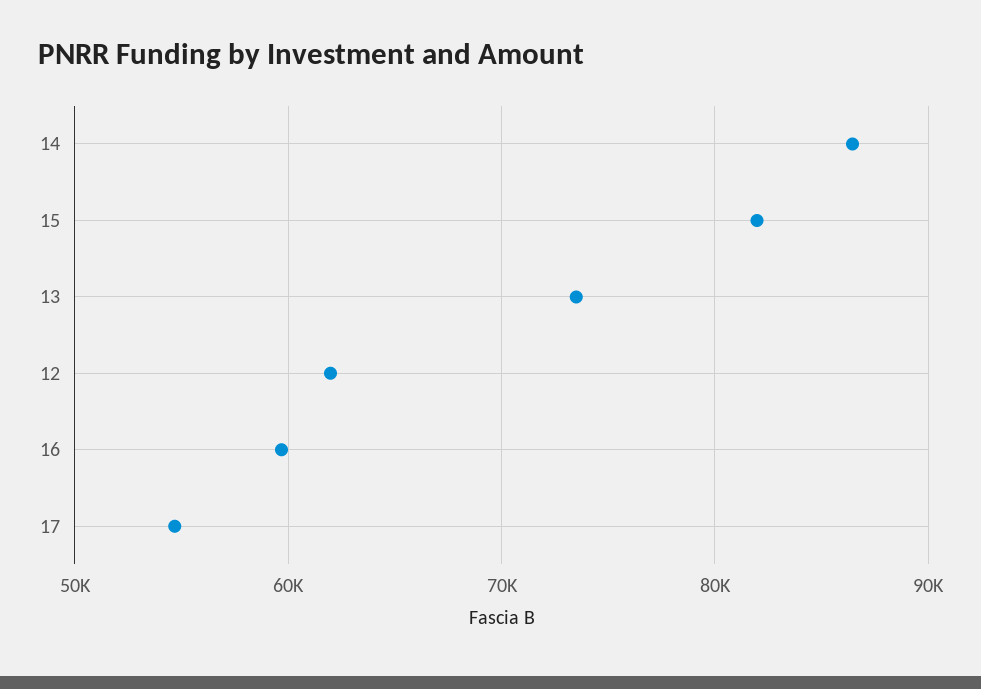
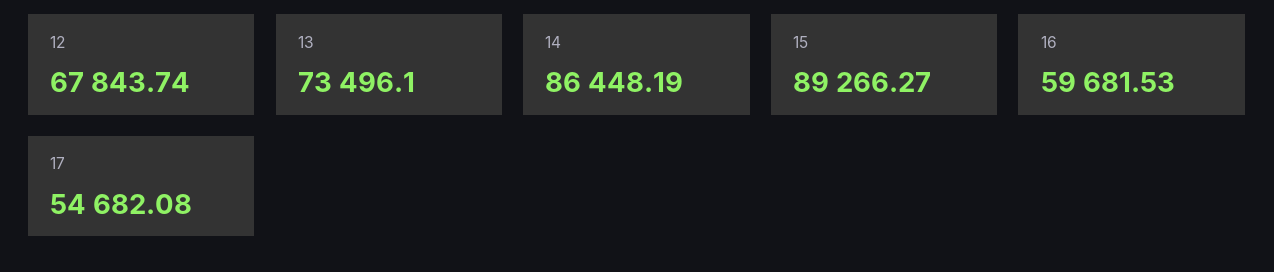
  {
    "14": 86448.19,
-   "15": 82000,
+   "15": 89266.27,
    "13": 73496.1,
-   "12": 62000,
+   "12": 67843.74,
    "16": 59681.53,
    "17": 54682.08
  }

